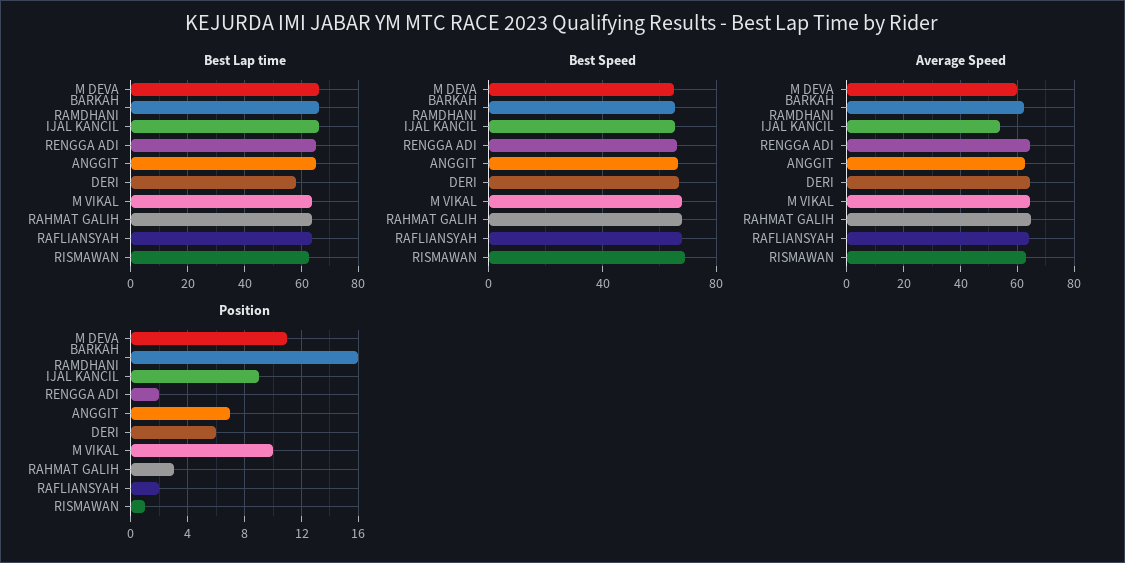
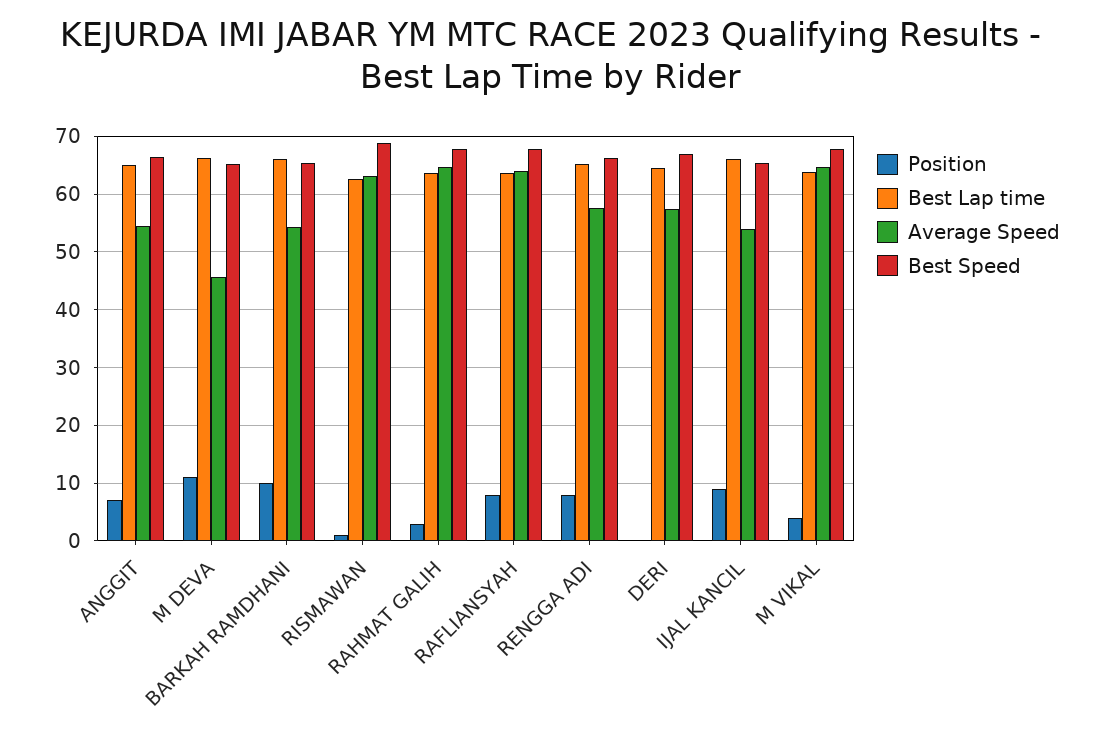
  {
    "Best Lap time": {
      "M DEVA": 66,
      "BARKAH RAMDHANI": 66,
      "IJAL KANCIL": 66,
      "RENGGA ADI": 66,
      "ANGGIT": 66,
-     "DERI": 57.5,
+     "DERI": 64,
      "M VIKAL": 64,
      "RAHMAT GALIH": 64,
      "RAFLIANSYAH": 64,
      "RISMAWAN": 62
    },
    "Best Speed": {
      "M DEVA": 66,
      "BARKAH RAMDHANI": 66,
      "IJAL KANCIL": 66,
      "RENGGA ADI": 66,
      "ANGGIT": 66,
      "DERI": 68,
      "M VIKAL": 68,
      "RAHMAT GALIH": 68,
      "RAFLIANSYAH": 68,
      "RISMAWAN": 68
    },
    "Average Speed": {
-     "M DEVA": 60,
+     "M DEVA": 46,
-     "BARKAH RAMDHANI": 62.5,
+     "BARKAH RAMDHANI": 54,
      "IJAL KANCIL": 54,
-     "RENGGA ADI": 65,
+     "RENGGA ADI": 58,
-     "ANGGIT": 62.5,
+     "ANGGIT": 54,
-     "DERI": 65,
+     "DERI": 58,
      "M VIKAL": 64,
      "RAHMAT GALIH": 64,
      "RAFLIANSYAH": 64,
      "RISMAWAN": 64
    },
    "Position": {
      "M DEVA": 11,
-     "BARKAH RAMDHANI": 16,
+     "BARKAH RAMDHANI": 10,
      "IJAL KANCIL": 9,
-     "RENGGA ADI": 2,
+     "RENGGA ADI": 8,
      "ANGGIT": 7,
-     "DERI": 6,
+     "DERI": 0,
-     "M VIKAL": 10,
+     "M VIKAL": 4,
      "RAHMAT GALIH": 3,
-     "RAFLIANSYAH": 2,
+     "RAFLIANSYAH": 8,
      "RISMAWAN": 1
    }
  }

